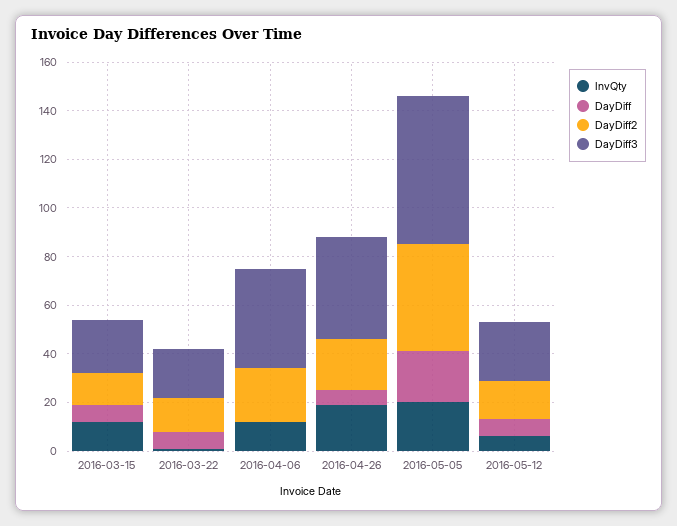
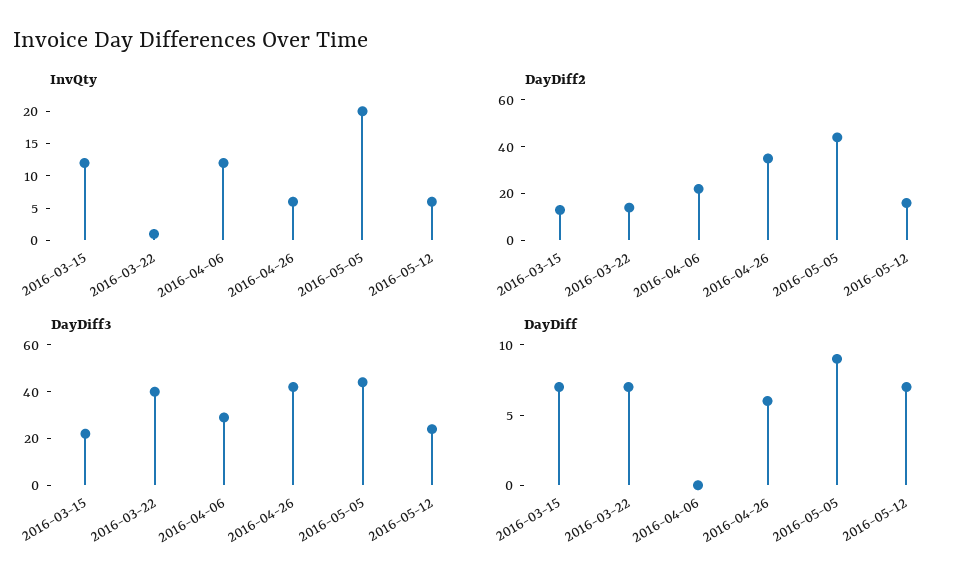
  {
    "InvQty": {
      "2016-03-15": 10,
      "2016-03-22": 0,
      "2016-04-06": 10,
-     "2016-04-26": 20,
+     "2016-04-26": 5,
      "2016-05-05": 20,
      "2016-05-12": 5
    },
    "DayDiff": {
      "2016-03-15": 7,
      "2016-03-22": 7,
      "2016-04-06": 0,
      "2016-04-26": 6,
-     "2016-05-05": 20,
+     "2016-05-05": 9,
      "2016-05-12": 7
    },
    "DayDiff2": {
      "2016-03-15": 15,
      "2016-03-22": 15,
      "2016-04-06": 20,
-     "2016-04-26": 20,
+     "2016-04-26": 35,
      "2016-05-05": 45,
      "2016-05-12": 15
    },
    "DayDiff3": {
      "2016-03-15": 20,
-     "2016-03-22": 20,
+     "2016-03-22": 40,
-     "2016-04-06": 40,
+     "2016-04-06": 30,
      "2016-04-26": 40,
-     "2016-05-05": 60,
+     "2016-05-05": 45,
      "2016-05-12": 25
    }
  }

